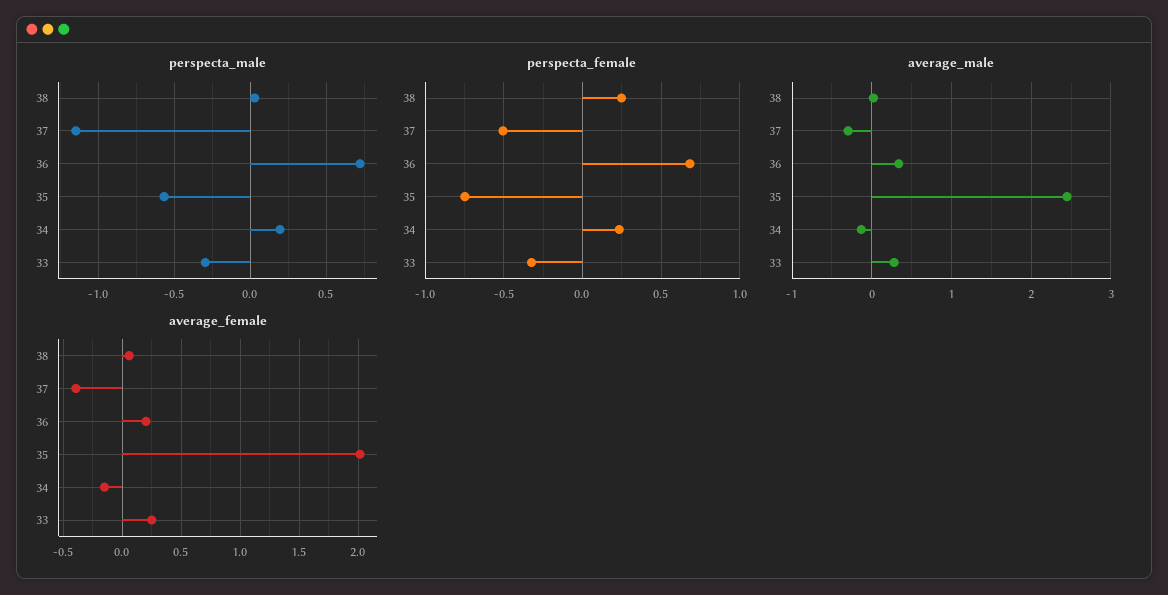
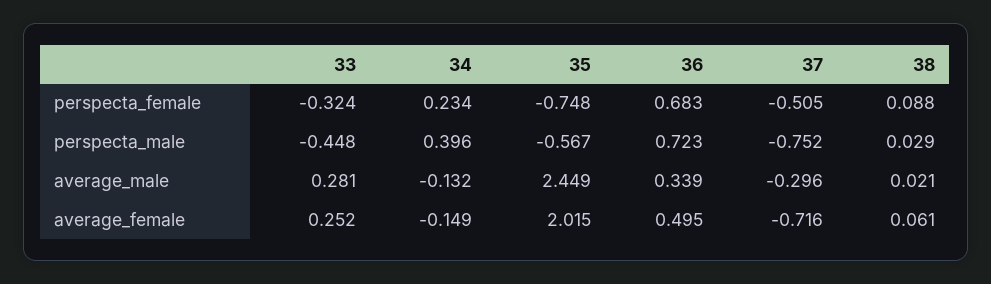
  {
    "perspecta_male": {
      "38": 0.029,
-     "37": -1.15,
+     "37": -0.752,
      "36": 0.723,
      "35": -0.567,
-     "34": 0.2,
+     "34": 0.396,
-     "33": -0.3
+     "33": -0.448
    },
    "perspecta_female": {
-     "38": 0.25,
+     "38": 0.088,
      "37": -0.505,
      "36": 0.683,
      "35": -0.748,
      "34": 0.234,
      "33": -0.324
    },
    "average_male": {
      "38": 0.021,
      "37": -0.296,
      "36": 0.339,
      "35": 2.449,
      "34": -0.132,
      "33": 0.281
    },
    "average_female": {
      "38": 0.061,
-     "37": -0.4,
+     "37": -0.716,
-     "36": 0.2,
+     "36": 0.495,
      "35": 2.015,
      "34": -0.149,
      "33": 0.252
    }
  }

